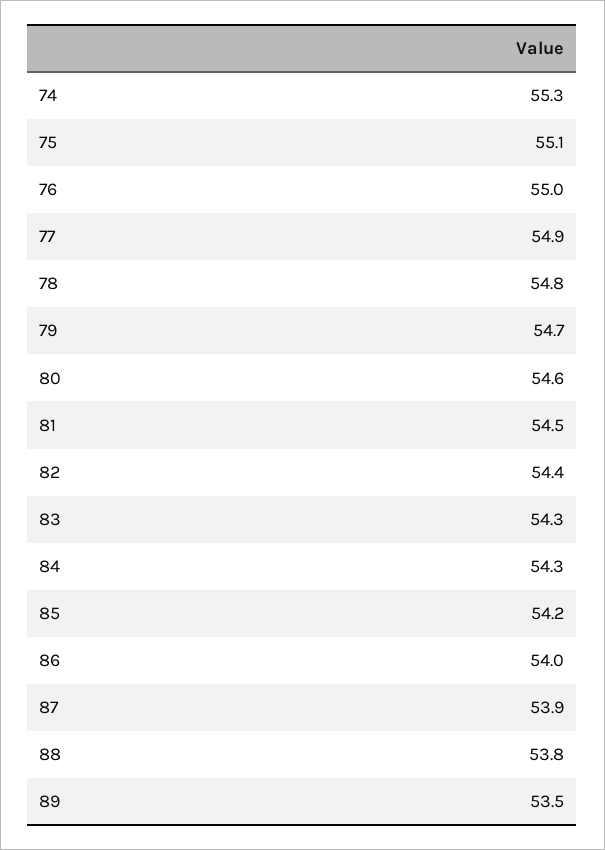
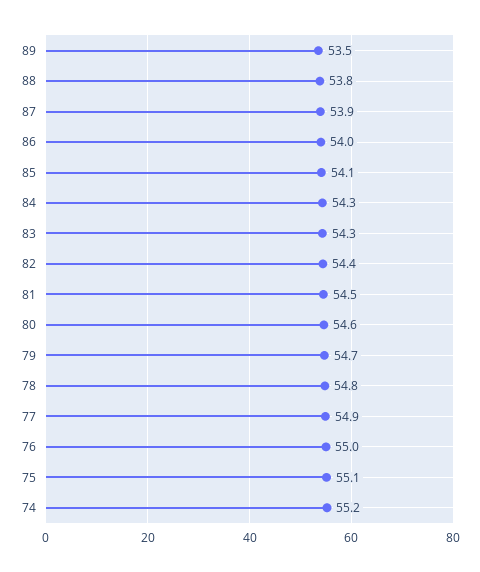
  {
-   "74": 55.3,
+   "74": 55.2,
    "75": 55.1,
    "76": 55,
    "77": 54.9,
    "78": 54.8,
    "79": 54.7,
    "80": 54.6,
    "81": 54.5,
    "82": 54.4,
    "83": 54.3,
    "84": 54.3,
-   "85": 54.2,
+   "85": 54.1,
    "86": 54,
    "87": 53.9,
    "88": 53.8,
    "89": 53.5
  }

